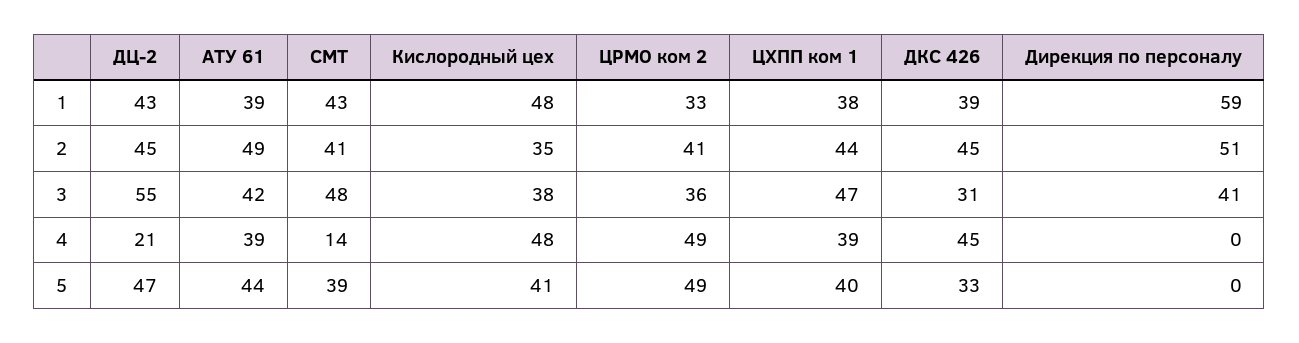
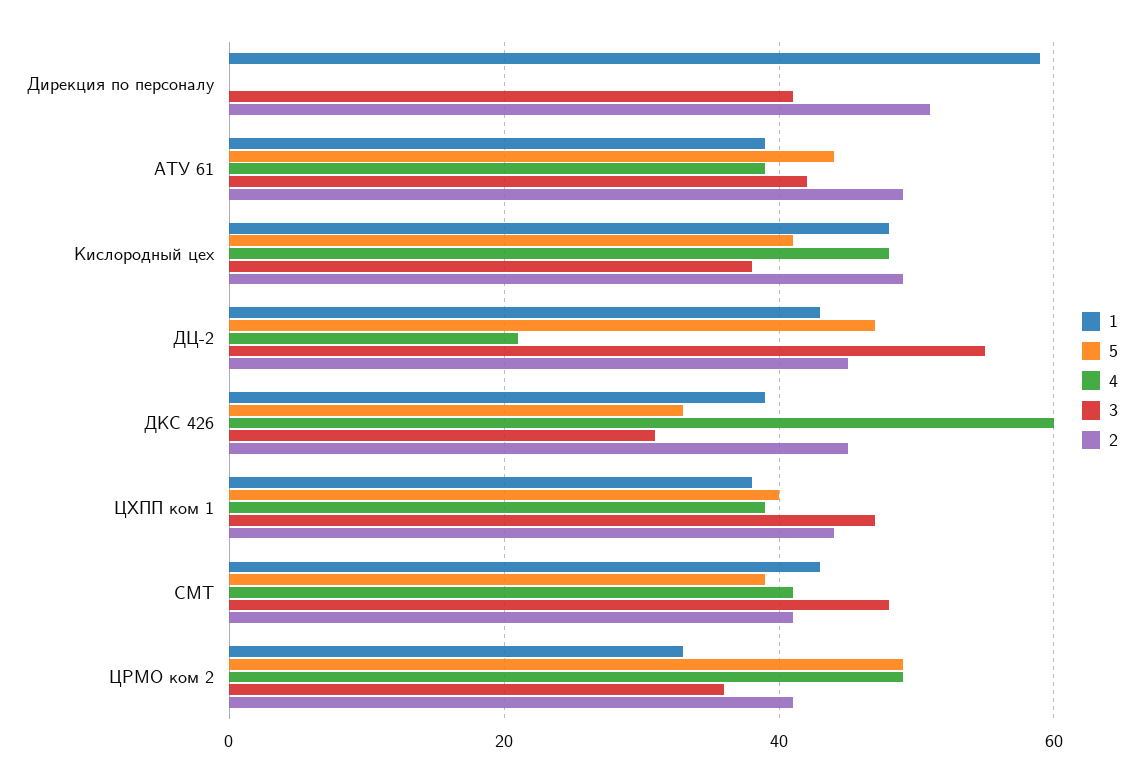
  {
    "1": {
      "ДЦ-2": 43,
      "АТУ 61": 39,
      "СМТ": 43,
      "Кислородный цех": 48,
      "ЦРМО ком 2": 33,
      "ЦХПП ком 1": 38,
      "ДКС 426": 39,
      "Дирекция по персоналу": 59
    },
    "2": {
      "ДЦ-2": 45,
      "АТУ 61": 49,
      "СМТ": 41,
-     "Кислородный цех": 35,
+     "Кислородный цех": 50,
      "ЦРМО ком 2": 41,
      "ЦХПП ком 1": 44,
      "ДКС 426": 45,
      "Дирекция по персоналу": 51
    },
    "3": {
      "ДЦ-2": 55,
      "АТУ 61": 42,
      "СМТ": 48,
      "Кислородный цех": 38,
      "ЦРМО ком 2": 36,
      "ЦХПП ком 1": 47,
      "ДКС 426": 31,
      "Дирекция по персоналу": 41
    },
    "4": {
      "ДЦ-2": 21,
      "АТУ 61": 39,
-     "СМТ": 14,
+     "СМТ": 40,
      "Кислородный цех": 48,
      "ЦРМО ком 2": 49,
      "ЦХПП ком 1": 39,
-     "ДКС 426": 45,
+     "ДКС 426": 60,
      "Дирекция по персоналу": 0
    },
    "5": {
      "ДЦ-2": 47,
      "АТУ 61": 44,
      "СМТ": 39,
      "Кислородный цех": 41,
      "ЦРМО ком 2": 49,
      "ЦХПП ком 1": 40,
      "ДКС 426": 33,
      "Дирекция по персоналу": 0
    }
  }

